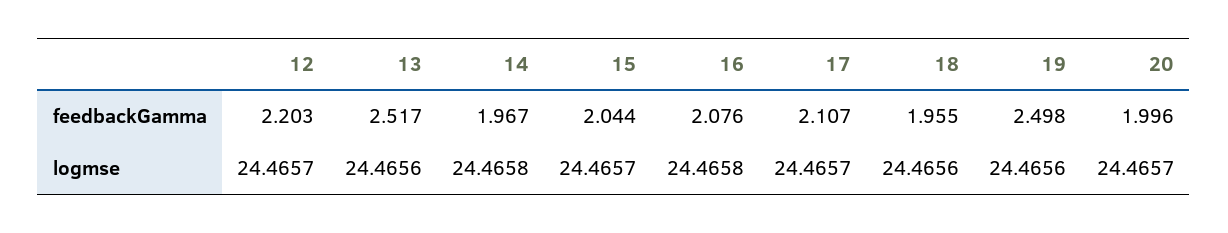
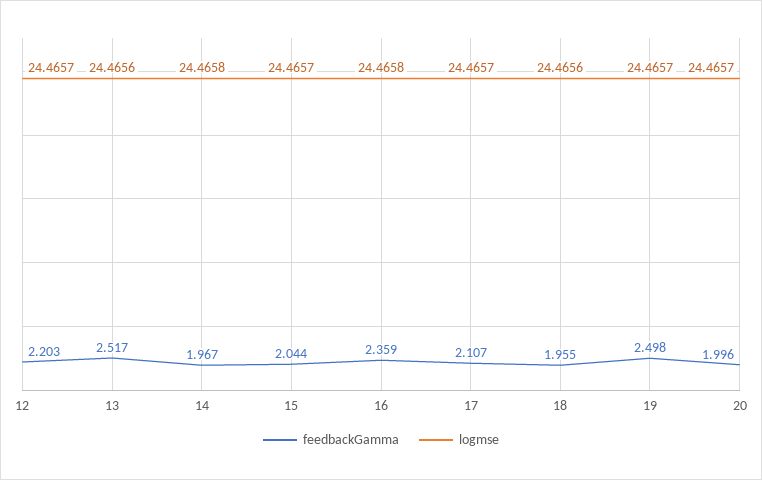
  {
    "feedbackGamma": {
      "12": 2.203,
      "13": 2.517,
      "14": 1.967,
      "15": 2.044,
-     "16": 2.076,
+     "16": 2.359,
      "17": 2.107,
      "18": 1.955,
      "19": 2.498,
      "20": 1.996
    },
    "logmse": {
      "12": 24.4657,
      "13": 24.4656,
      "14": 24.4658,
      "15": 24.4657,
      "16": 24.4658,
      "17": 24.4657,
      "18": 24.4656,
-     "19": 24.4656,
+     "19": 24.4657,
      "20": 24.4657
    }
  }

